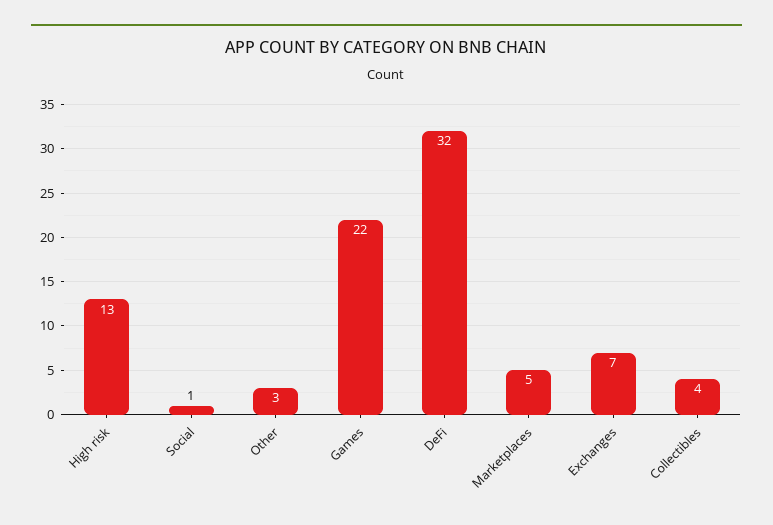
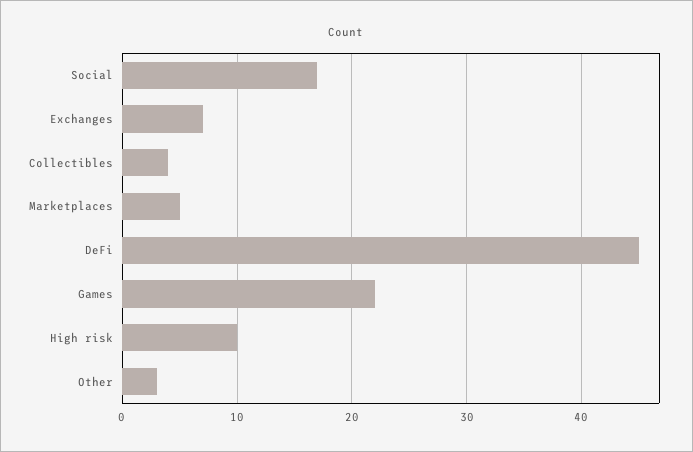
  {
-   "High risk": 13,
+   "High risk": 10,
-   "Social": 1,
+   "Social": 17,
    "Other": 3,
    "Games": 22,
-   "DeFi": 32,
+   "DeFi": 45,
    "Marketplaces": 5,
    "Exchanges": 7,
    "Collectibles": 4
  }

